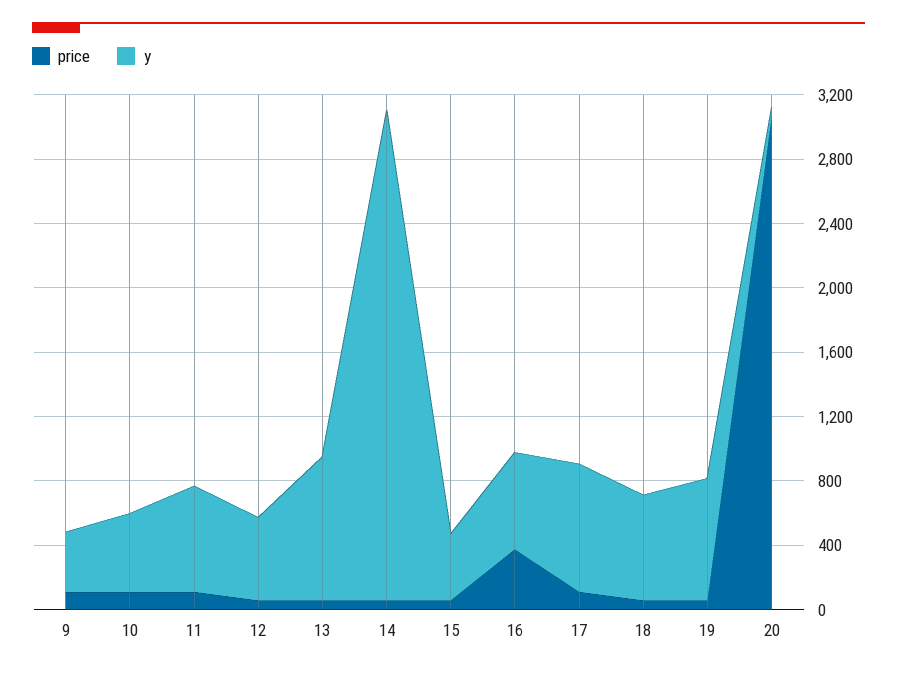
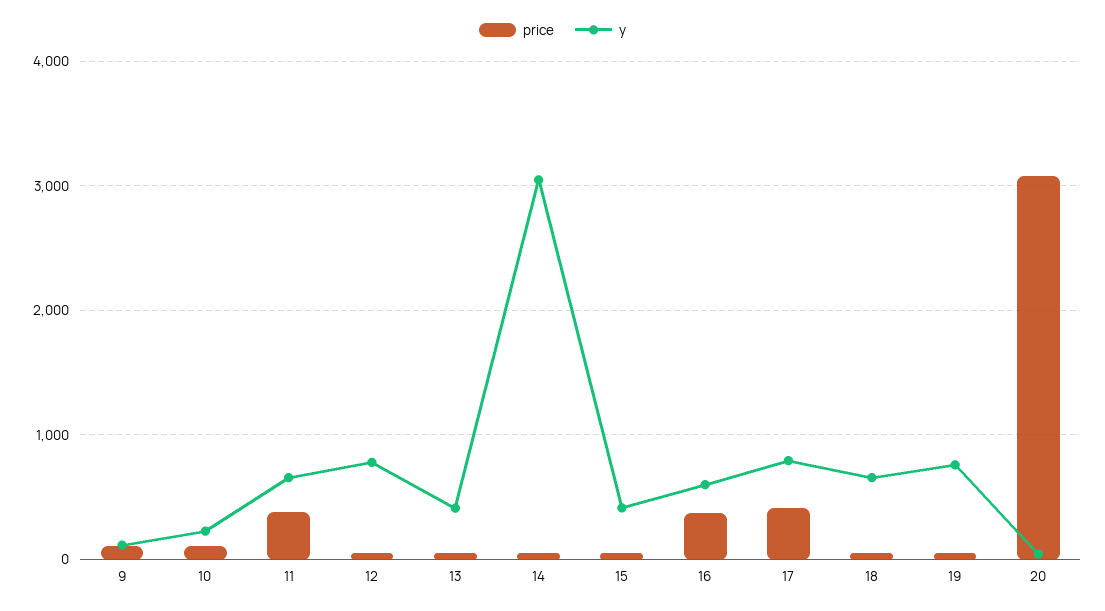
  {
    "price": {
      "9": 100,
      "10": 100,
-     "11": 100,
+     "11": 400,
      "12": 100,
      "13": 100,
      "14": 100,
      "15": 100,
      "16": 400,
-     "17": 100,
+     "17": 400,
      "18": 100,
      "19": 100,
      "20": 3100
    },
    "y": {
-     "9": 400,
+     "9": 100,
-     "10": 500,
+     "10": 200,
      "11": 700,
-     "12": 500,
+     "12": 800,
-     "13": 900,
+     "13": 400,
      "14": 3000,
      "15": 400,
      "16": 600,
      "17": 800,
      "18": 700,
      "19": 800,
      "20": 0
    }
  }

